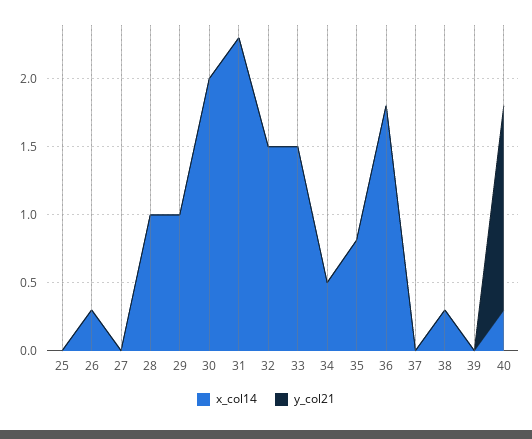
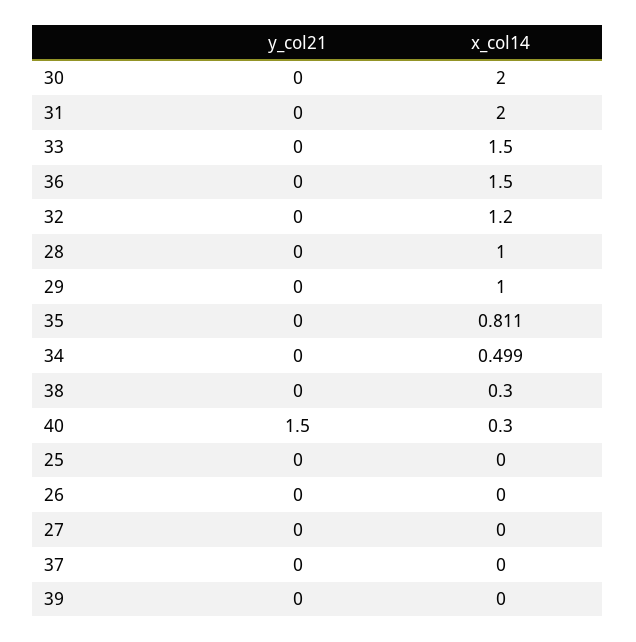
  {
    "x_col14": {
      "25": 0,
-     "26": 0.3,
+     "26": 0,
      "27": 0,
      "28": 1,
      "29": 1,
      "30": 2,
-     "31": 2.3,
+     "31": 2,
-     "32": 1.5,
+     "32": 1.2,
      "33": 1.5,
      "34": 0.499,
      "35": 0.811,
-     "36": 1.8,
+     "36": 1.5,
      "37": 0,
      "38": 0.3,
      "39": 0,
      "40": 0.3
    },
    "y_col21": {
      "25": 0,
      "26": 0,
      "27": 0,
      "28": 0,
      "29": 0,
      "30": 0,
      "31": 0,
      "32": 0,
      "33": 0,
      "34": 0,
      "35": 0,
      "36": 0,
      "37": 0,
      "38": 0,
      "39": 0,
      "40": 1.5
    }
  }

